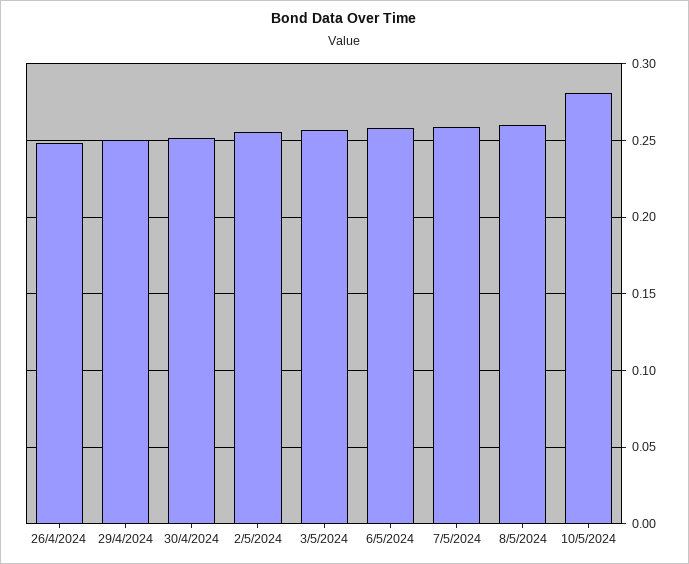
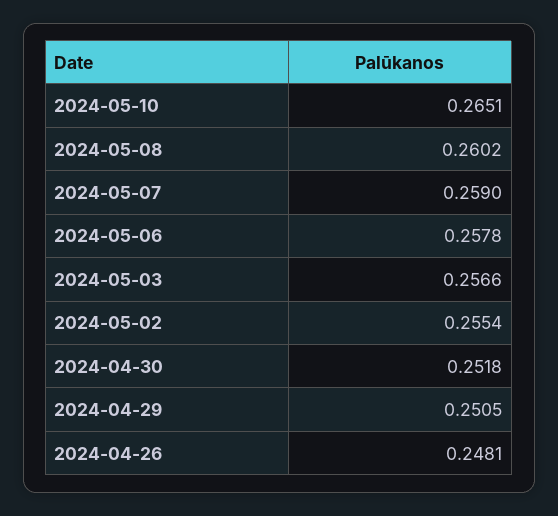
  {
    "26/4/2024": 0.2481,
    "29/4/2024": 0.2505,
    "30/4/2024": 0.2518,
    "2/5/2024": 0.2554,
    "3/5/2024": 0.2566,
    "6/5/2024": 0.2578,
    "7/5/2024": 0.259,
    "8/5/2024": 0.2602,
-   "10/5/2024": 0.28
+   "10/5/2024": 0.2651
  }

